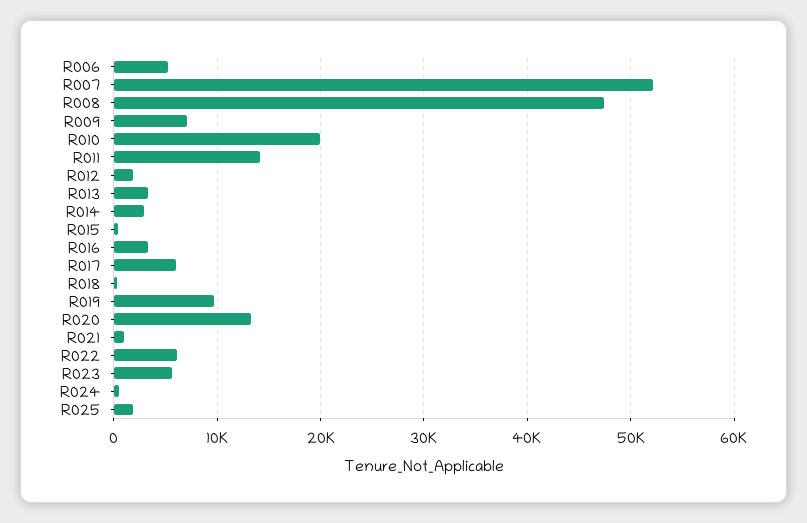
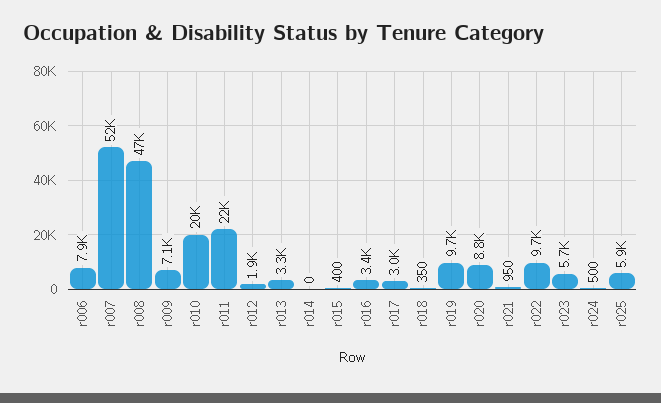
  {
-   "R006": 5000,
+   "R006": 7900,
    "R007": 52000,
    "R008": 47000,
    "R009": 7100,
    "R010": 20000,
-   "R011": 14000,
+   "R011": 22000,
    "R012": 1900,
    "R013": 3300,
-   "R014": 3000,
+   "R014": 0,
    "R015": 400,
    "R016": 3400,
-   "R017": 6000,
+   "R017": 3000,
    "R018": 350,
    "R019": 9700,
-   "R020": 13000,
+   "R020": 8800,
    "R021": 950,
-   "R022": 6000,
+   "R022": 9700,
    "R023": 5700,
    "R024": 500,
-   "R025": 2000
+   "R025": 5900
  }

